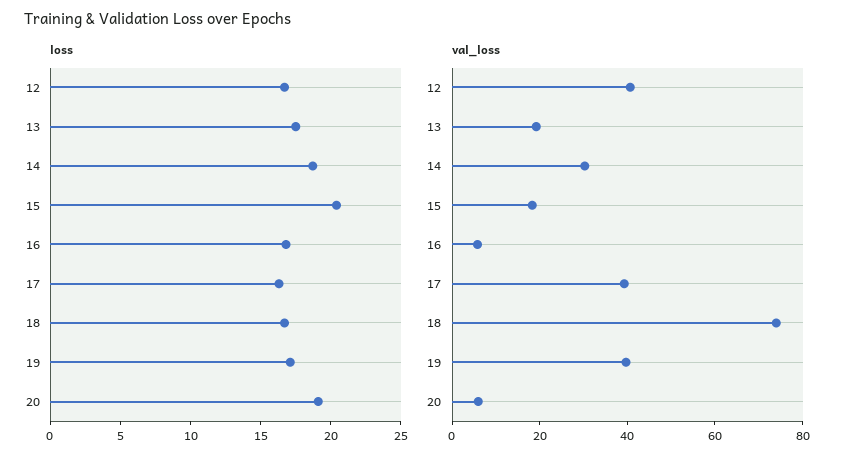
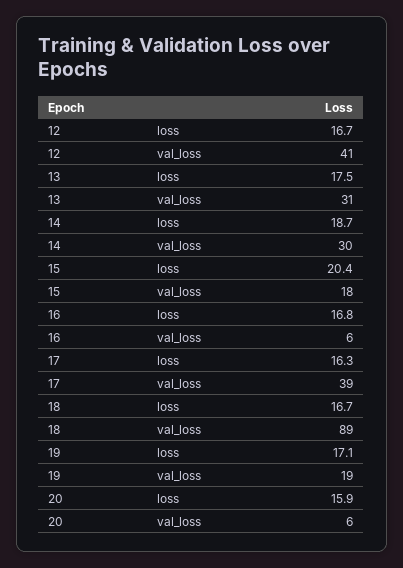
  {
    "loss": {
      "12": 16.7,
      "13": 17.5,
      "14": 18.7,
      "15": 20.4,
      "16": 16.8,
      "17": 16.3,
      "18": 16.7,
      "19": 17.1,
-     "20": 19
+     "20": 15.9
    },
    "val_loss": {
      "12": 41,
-     "13": 20,
+     "13": 31,
      "14": 30,
      "15": 18,
      "16": 6,
      "17": 39,
-     "18": 75,
+     "18": 89,
-     "19": 40,
+     "19": 19,
      "20": 6
    }
  }

